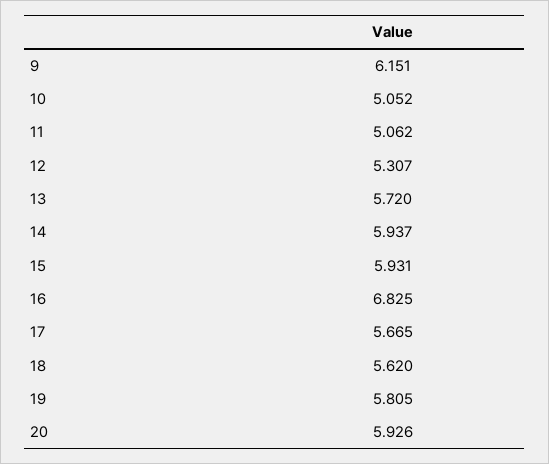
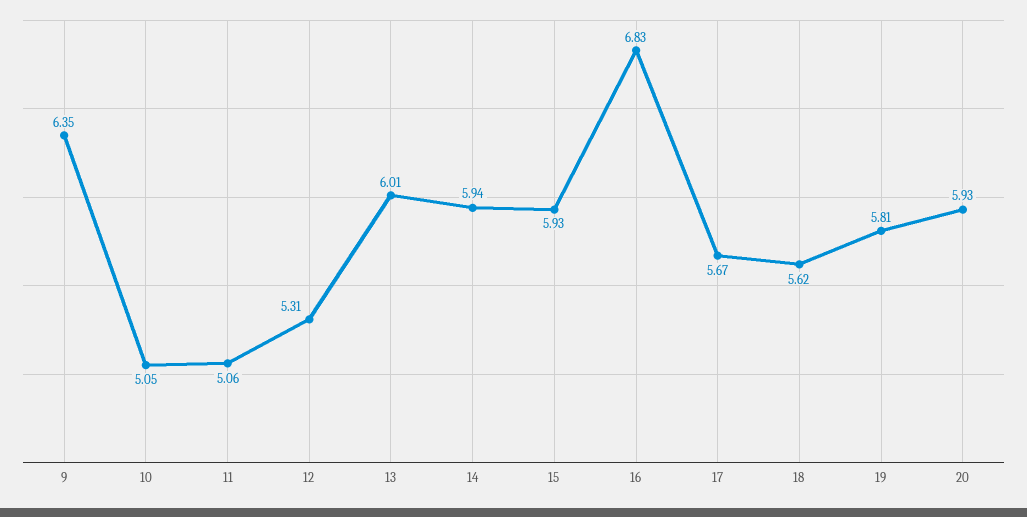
  {
-   "9": 6.151,
+   "9": 6.35,
    "10": 5.052,
    "11": 5.062,
    "12": 5.307,
-   "13": 5.72,
+   "13": 6.01,
    "14": 5.937,
    "15": 5.931,
    "16": 6.825,
    "17": 5.665,
    "18": 5.62,
    "19": 5.805,
    "20": 5.926
  }

